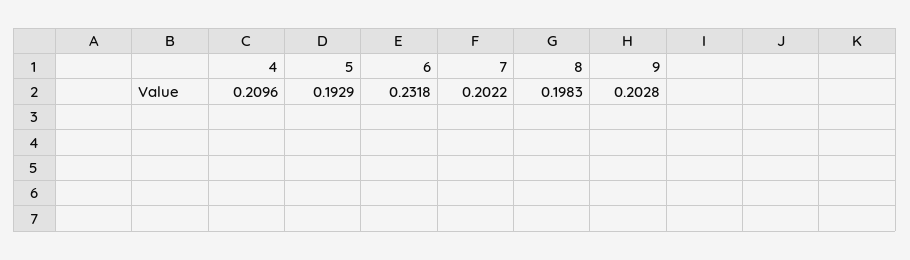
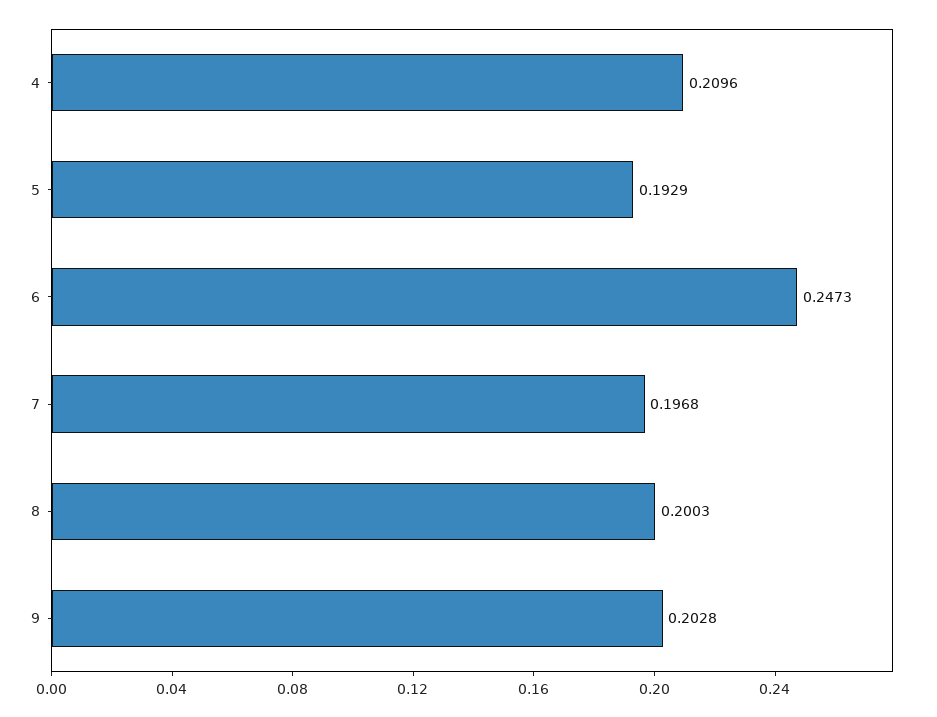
  {
    "4": 0.2096,
    "5": 0.1929,
-   "6": 0.2318,
+   "6": 0.2473,
-   "7": 0.2022,
+   "7": 0.1968,
-   "8": 0.1983,
+   "8": 0.2003,
    "9": 0.2028
  }

